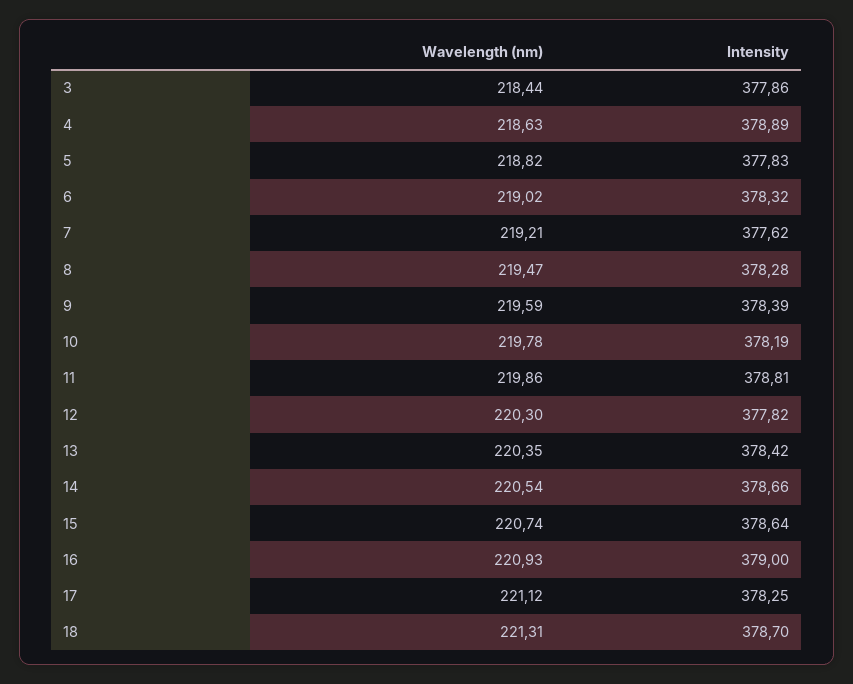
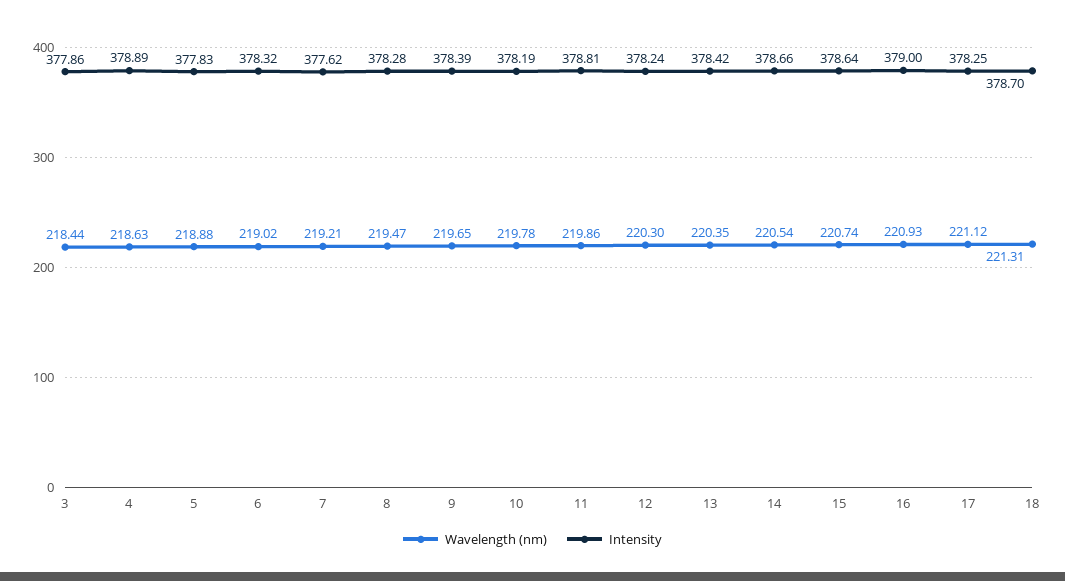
  {
    "Wavelength (nm)": {
      "3": 218.44,
      "4": 218.63,
-     "5": 218.82,
+     "5": 218.88,
      "6": 219.02,
      "7": 219.21,
      "8": 219.47,
-     "9": 219.59,
+     "9": 219.65,
      "10": 219.78,
      "11": 219.86,
      "12": 220.3,
      "13": 220.35,
      "14": 220.54,
      "15": 220.74,
      "16": 220.93,
      "17": 221.12,
      "18": 221.31
    },
    "Intensity": {
      "3": 377.86,
      "4": 378.89,
      "5": 377.83,
      "6": 378.32,
      "7": 377.62,
      "8": 378.28,
      "9": 378.39,
      "10": 378.19,
      "11": 378.81,
-     "12": 377.82,
+     "12": 378.24,
      "13": 378.42,
      "14": 378.66,
      "15": 378.64,
      "16": 379,
      "17": 378.25,
      "18": 378.7
    }
  }

